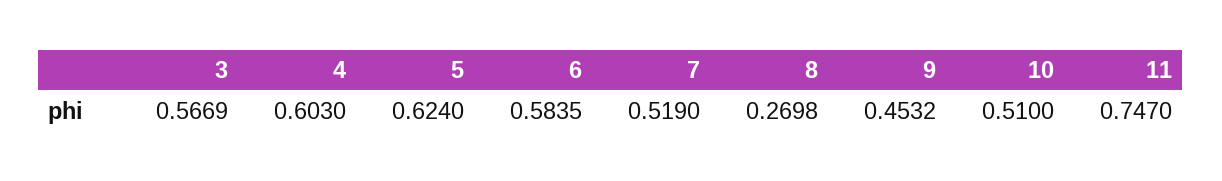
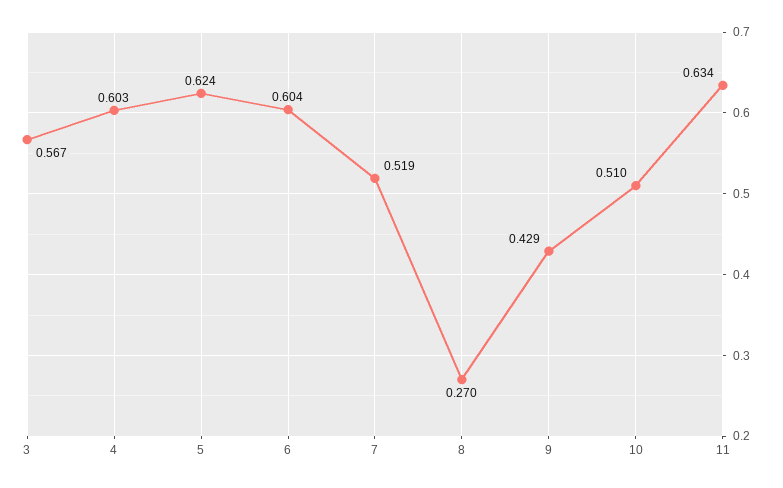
  {
    "3": 0.5669,
    "4": 0.603,
    "5": 0.624,
-   "6": 0.5835,
+   "6": 0.604,
    "7": 0.519,
    "8": 0.2698,
-   "9": 0.4532,
+   "9": 0.429,
    "10": 0.51,
-   "11": 0.747
+   "11": 0.634
  }

